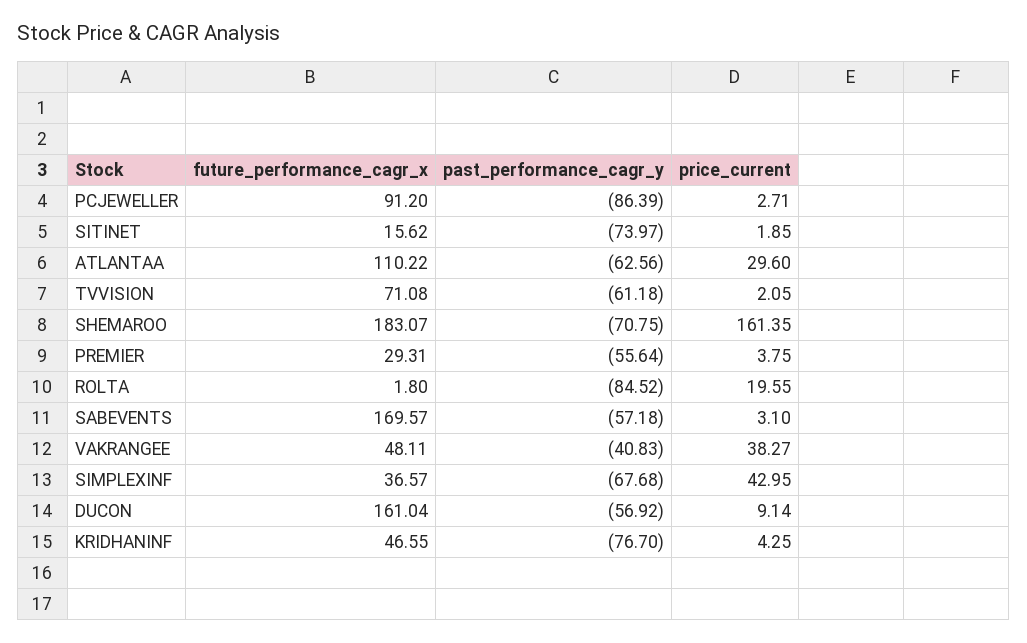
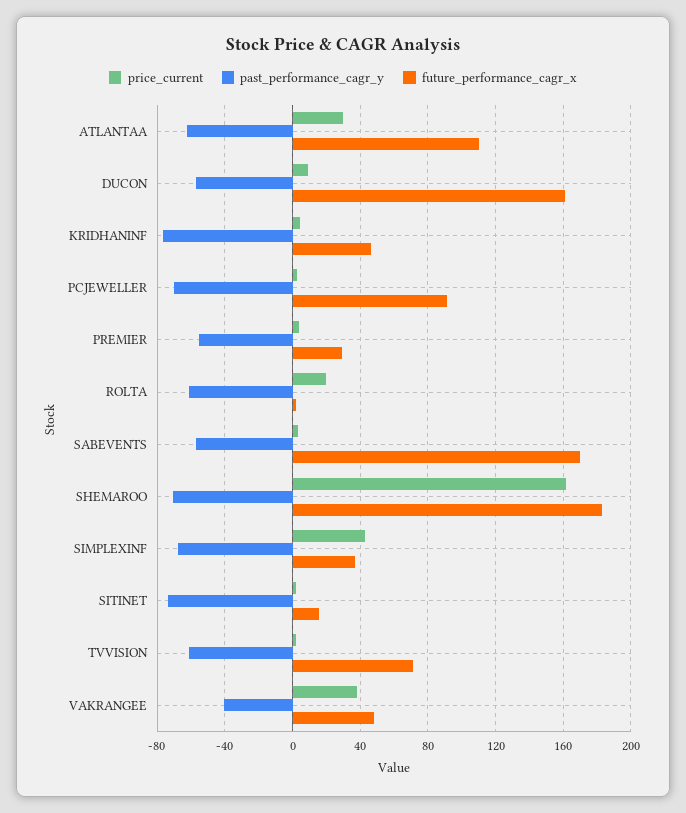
  {
    "future_performance_cagr_x": {
      "PCJEWELLER": 91.2,
      "SITINET": 15.62,
      "ATLANTAA": 110.22,
      "TVVISION": 71.08,
      "SHEMAROO": 183.07,
      "PREMIER": 29.31,
      "ROLTA": 1.8,
      "SABEVENTS": 169.57,
      "VAKRANGEE": 48.11,
      "SIMPLEXINF": 36.57,
      "DUCON": 161.04,
      "KRIDHANINF": 46.55
    },
    "past_performance_cagr_y": {
-     "PCJEWELLER": -86.39,
+     "PCJEWELLER": -70,
      "SITINET": -73.97,
      "ATLANTAA": -62.56,
      "TVVISION": -61.18,
      "SHEMAROO": -70.75,
      "PREMIER": -55.64,
-     "ROLTA": -84.52,
+     "ROLTA": -60,
      "SABEVENTS": -57.18,
      "VAKRANGEE": -40.83,
      "SIMPLEXINF": -67.68,
      "DUCON": -56.92,
      "KRIDHANINF": -76.7
    },
    "price_current": {
      "PCJEWELLER": 2.71,
      "SITINET": 1.85,
      "ATLANTAA": 29.6,
      "TVVISION": 2.05,
      "SHEMAROO": 161.35,
      "PREMIER": 3.75,
      "ROLTA": 19.55,
      "SABEVENTS": 3.1,
      "VAKRANGEE": 38.27,
      "SIMPLEXINF": 42.95,
      "DUCON": 9.14,
      "KRIDHANINF": 4.25
    }
  }

